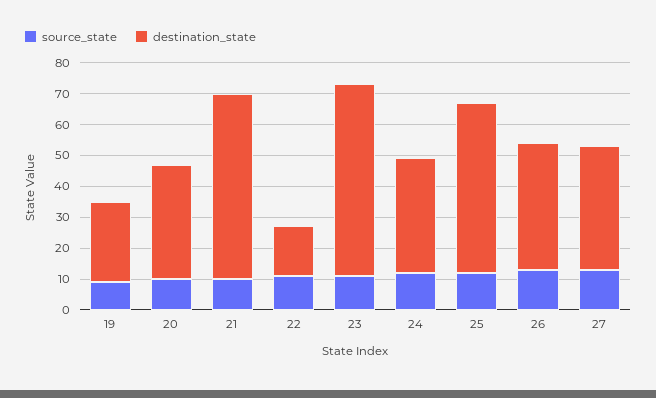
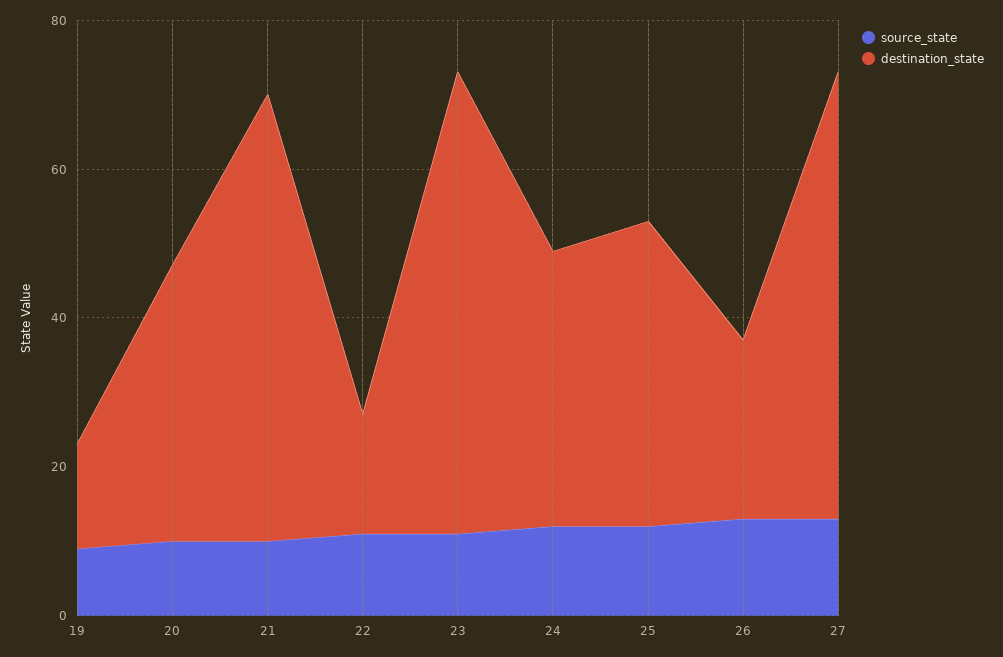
  {
    "source_state": {
      "19": 10,
      "20": 10,
      "21": 10,
      "22": 10,
      "23": 10,
      "24": 10,
      "25": 10,
      "26": 15,
      "27": 15
    },
    "destination_state": {
-     "19": 25,
+     "19": 15,
      "20": 35,
      "21": 60,
      "22": 15,
      "23": 60,
      "24": 35,
-     "25": 55,
+     "25": 40,
-     "26": 40,
+     "26": 25,
-     "27": 40
+     "27": 60
    }
  }

